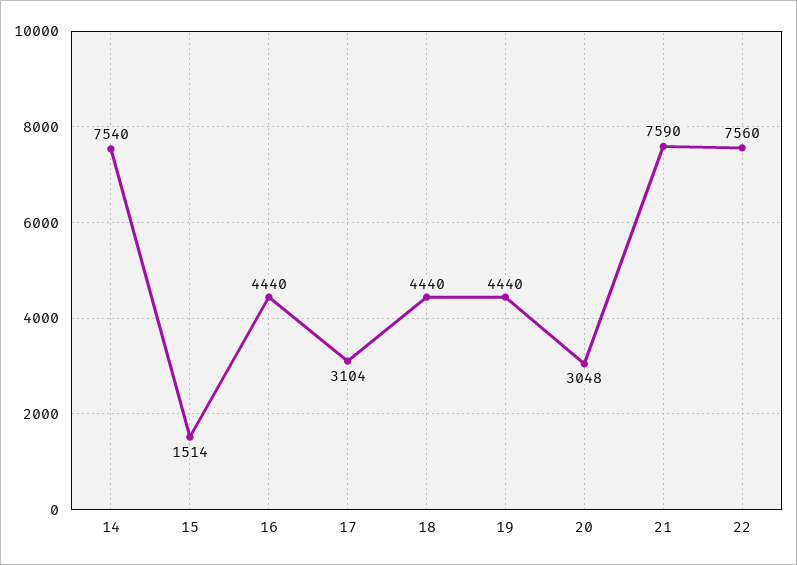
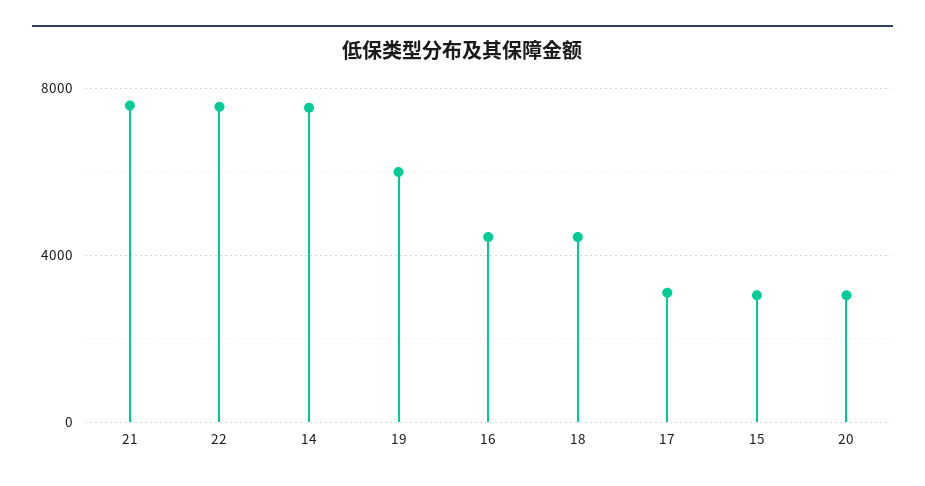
  {
    "14": 7540,
-   "15": 1514,
+   "15": 3000,
    "16": 4440,
    "17": 3104,
    "18": 4440,
-   "19": 4440,
+   "19": 6000,
    "20": 3048,
    "21": 7590,
    "22": 7560
  }

